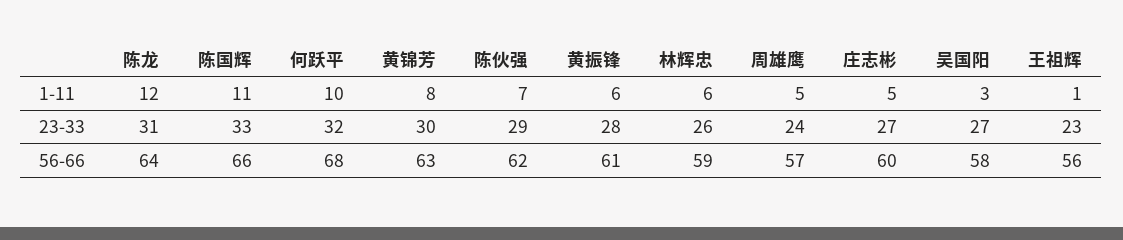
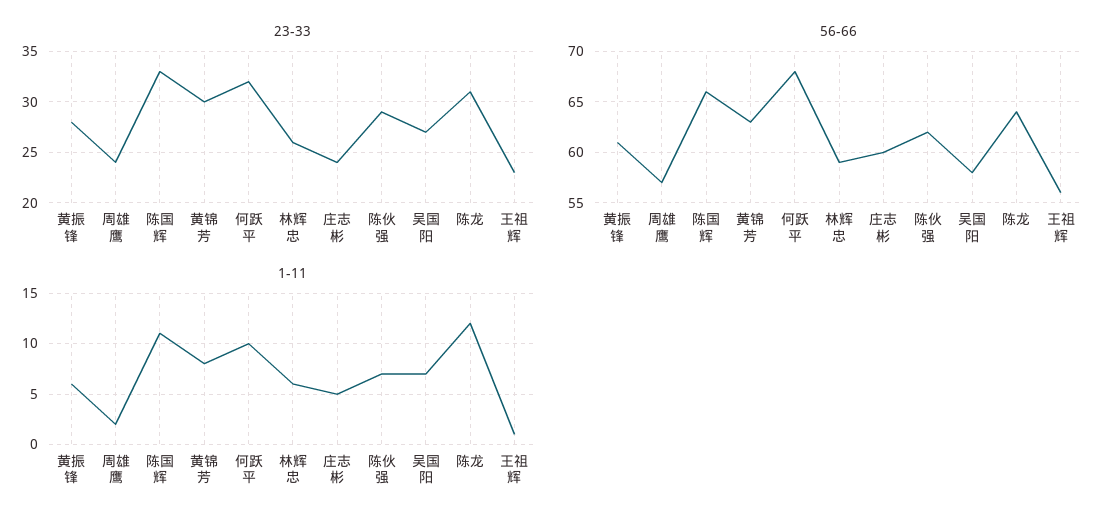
  {
    "1-11": {
      "陈龙": 12,
      "陈国辉": 11,
      "何跃平": 10,
      "黄锦芳": 8,
      "陈伙强": 7,
      "黄振锋": 6,
      "林辉忠": 6,
-     "周雄鹰": 5,
+     "周雄鹰": 2,
      "庄志彬": 5,
-     "吴国阳": 3,
+     "吴国阳": 7,
      "王祖辉": 1
    },
    "23-33": {
      "陈龙": 31,
      "陈国辉": 33,
      "何跃平": 32,
      "黄锦芳": 30,
      "陈伙强": 29,
      "黄振锋": 28,
      "林辉忠": 26,
      "周雄鹰": 24,
-     "庄志彬": 27,
+     "庄志彬": 24,
      "吴国阳": 27,
      "王祖辉": 23
    },
    "56-66": {
      "陈龙": 64,
      "陈国辉": 66,
      "何跃平": 68,
      "黄锦芳": 63,
      "陈伙强": 62,
      "黄振锋": 61,
      "林辉忠": 59,
      "周雄鹰": 57,
      "庄志彬": 60,
      "吴国阳": 58,
      "王祖辉": 56
    }
  }

